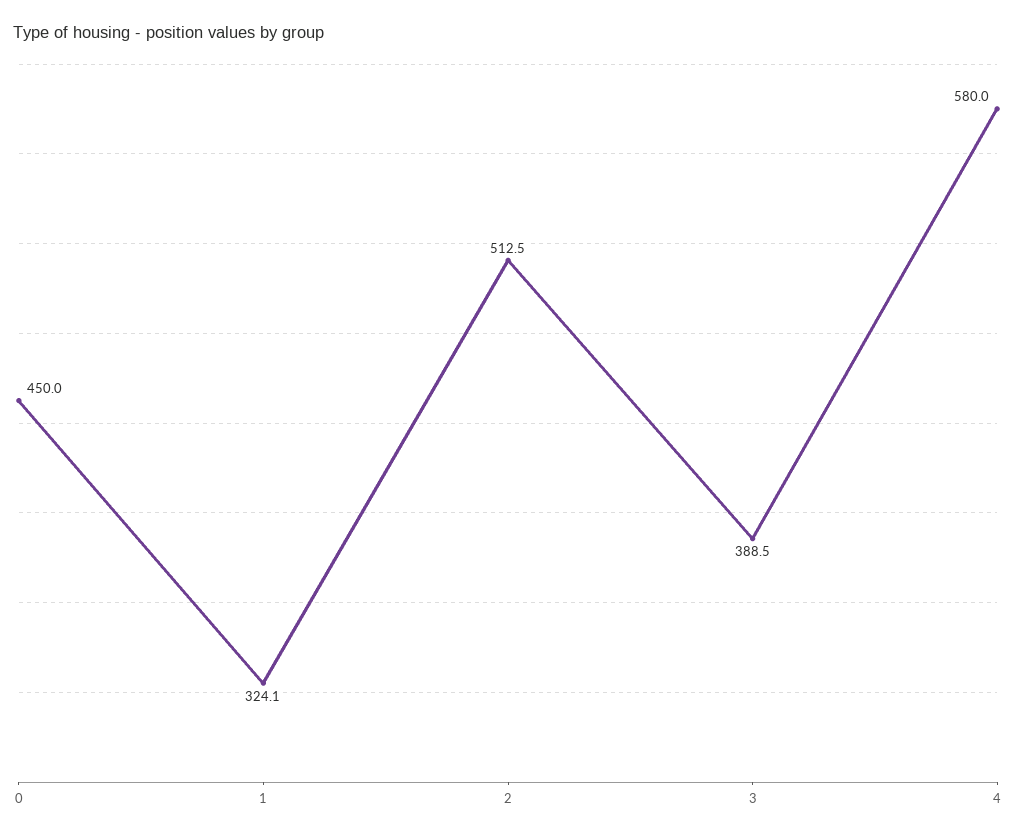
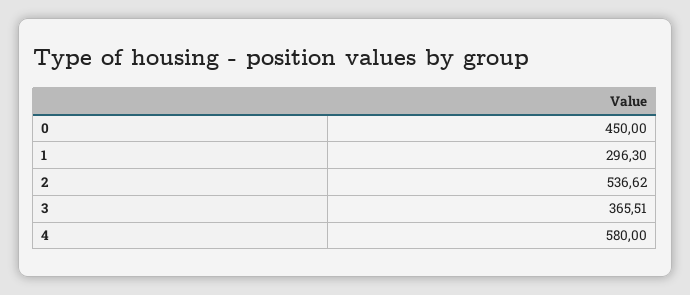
  {
    "0": 450,
-   "1": 324.1,
+   "1": 296.3,
-   "2": 512.5,
+   "2": 536.62,
-   "3": 388.5,
+   "3": 365.51,
    "4": 580
  }

